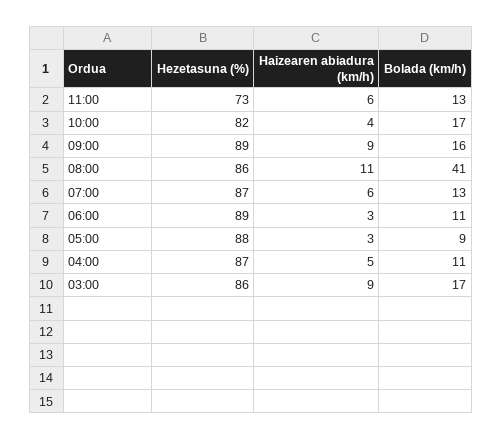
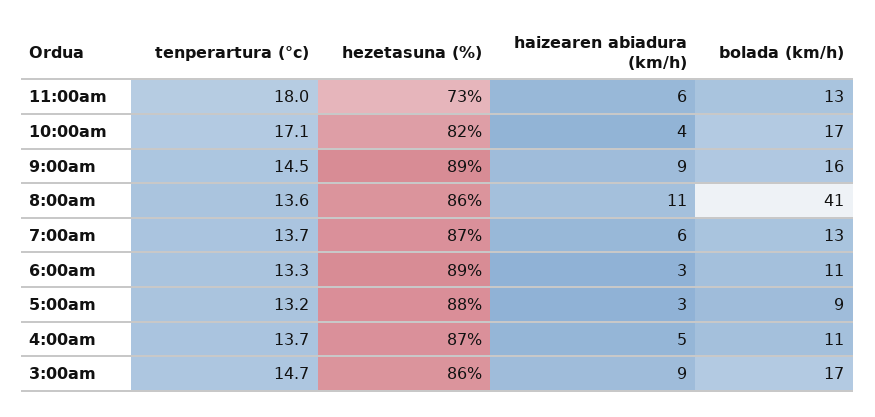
  {
    "Hezetasuna (%)": {
      "11:00": 73,
      "10:00": 82,
      "09:00": 89,
      "08:00": 86,
      "07:00": 87,
      "06:00": 89,
      "05:00": 88,
      "04:00": 87,
      "03:00": 86
    },
    "Haizearen abiadura (km/h)": {
      "11:00": 6,
      "10:00": 4,
      "09:00": 9,
      "08:00": 11,
      "07:00": 6,
      "06:00": 3,
      "05:00": 3,
      "04:00": 5,
      "03:00": 9
    },
    "Bolada (km/h)": {
      "11:00": 13,
      "10:00": 17,
      "09:00": 16,
      "08:00": 41,
      "07:00": 13,
      "06:00": 11,
      "05:00": 9,
      "04:00": 11,
      "03:00": 17
-   }
+   },
+   "tenperartura (°c)": {
+     "11:00": 18,
+     "10:00": 17.1,
+     "09:00": 14.5,
+     "08:00": 13.6,
+     "07:00": 13.7,
+     "06:00": 13.3,
+     "05:00": 13.2,
+     "04:00": 13.7,
+     "03:00": 14.7
+   }
  }

